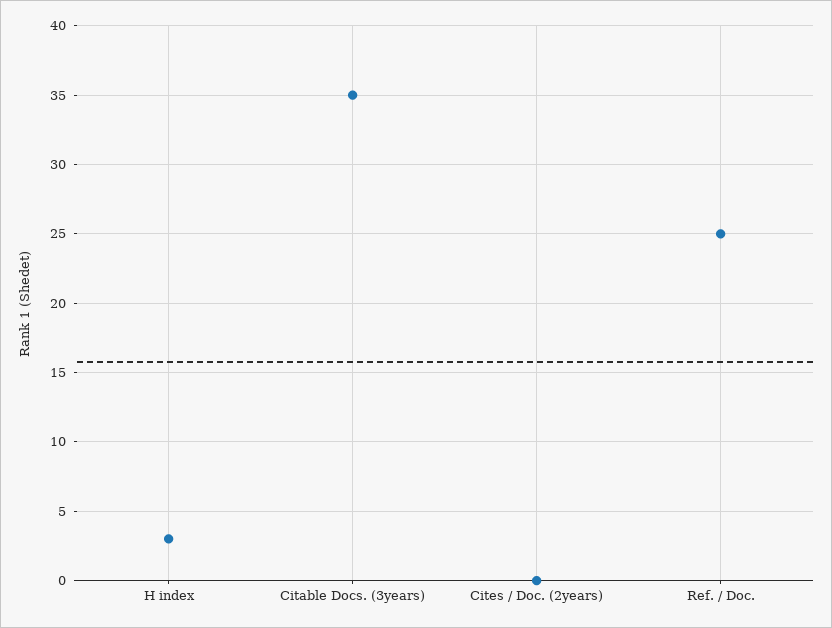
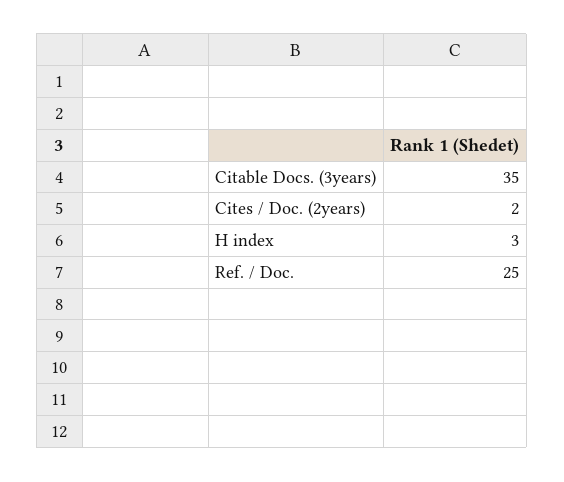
  {
    "H index": 3,
    "Citable Docs. (3years)": 35,
-   "Cites / Doc. (2years)": 0,
+   "Cites / Doc. (2years)": 2,
    "Ref. / Doc.": 25
  }

